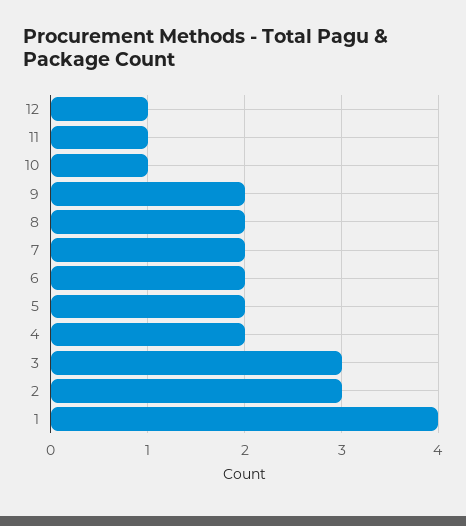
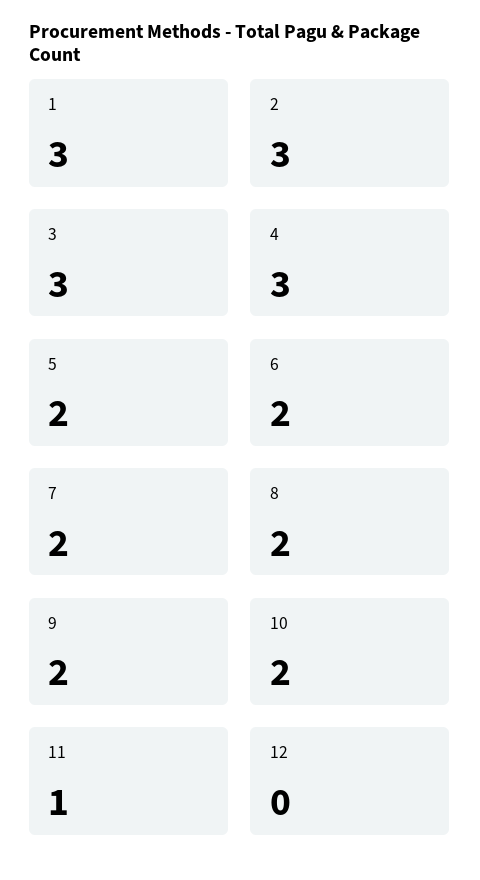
  {
-   "12": 1,
+   "12": 0,
    "11": 1,
-   "10": 1,
+   "10": 2,
    "9": 2,
    "8": 2,
    "7": 2,
    "6": 2,
    "5": 2,
-   "4": 2,
+   "4": 3,
    "3": 3,
    "2": 3,
-   "1": 4
+   "1": 3
  }

